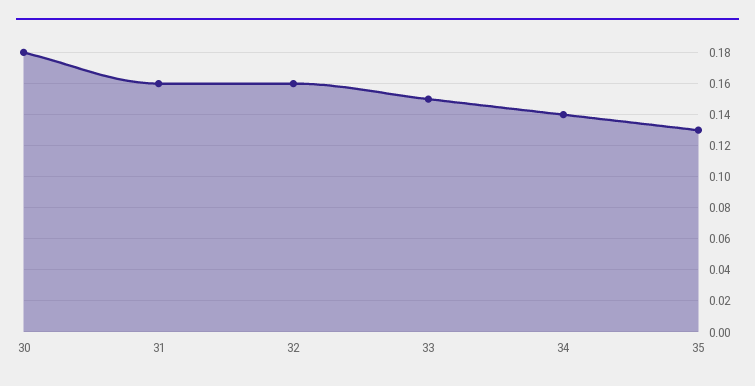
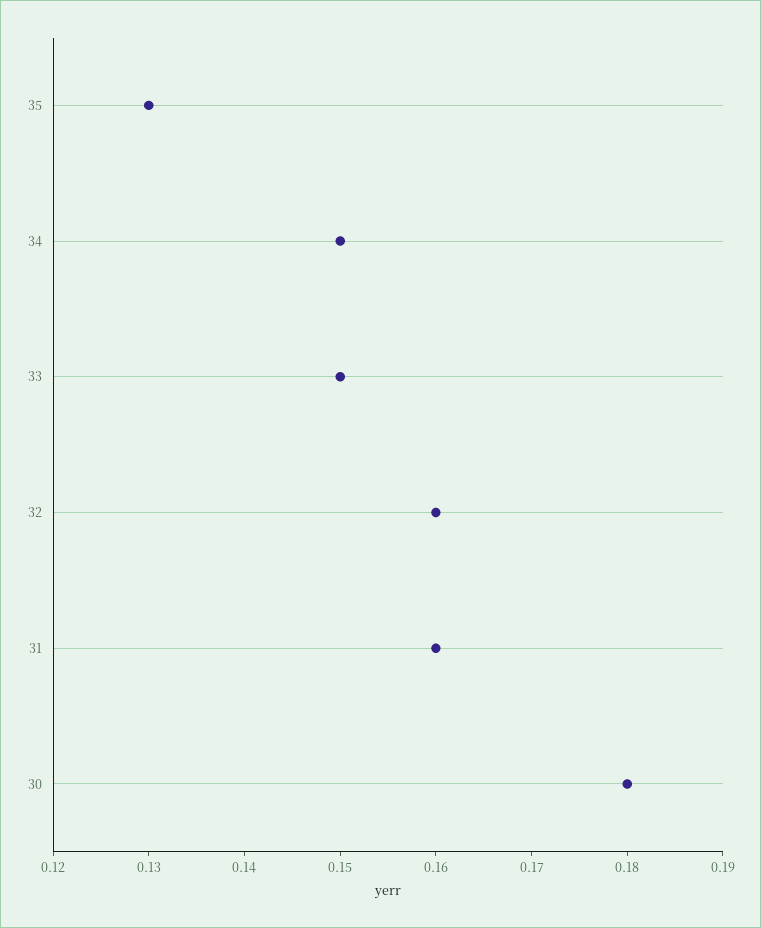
  {
    "30": 0.18,
    "31": 0.16,
    "32": 0.16,
    "33": 0.15,
-   "34": 0.14,
+   "34": 0.15,
    "35": 0.13
  }

